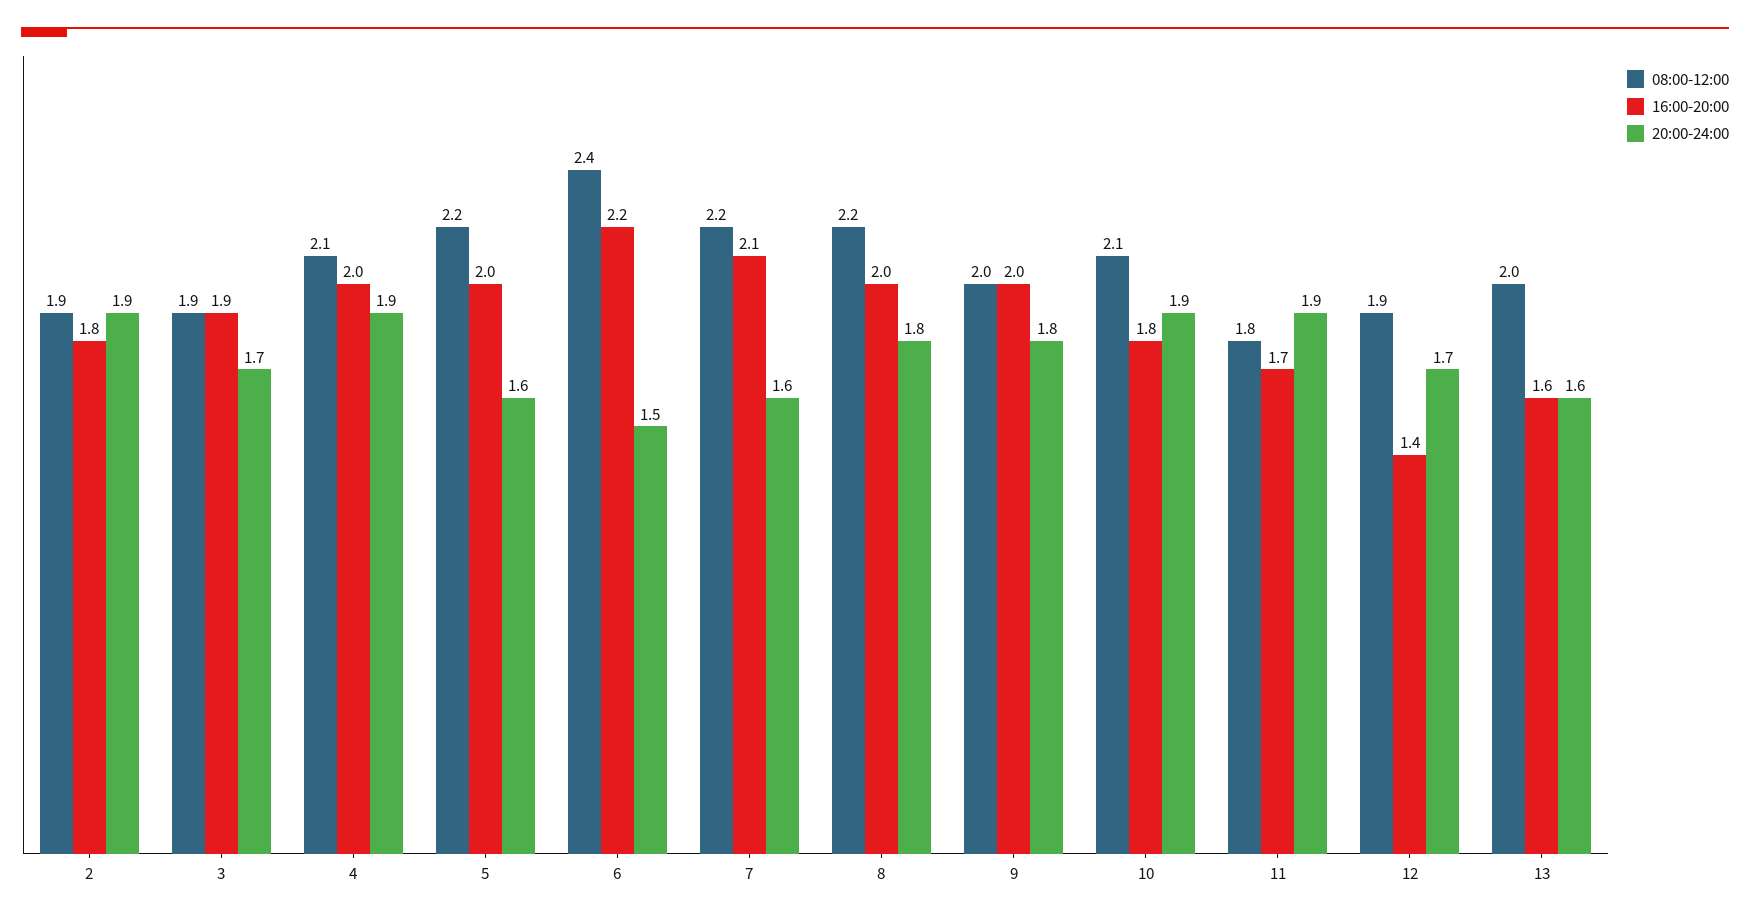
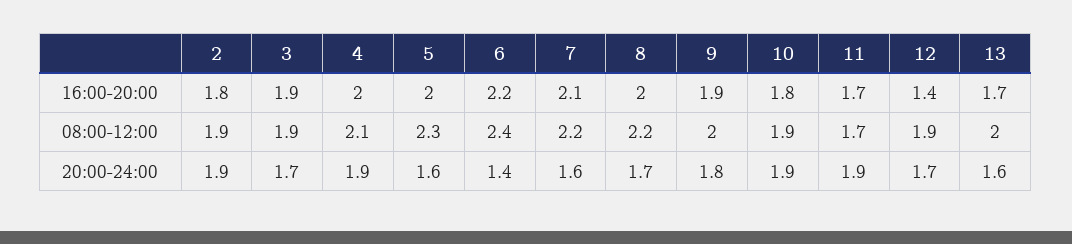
  {
    "08:00-12:00": {
      "2": 1.9,
      "3": 1.9,
      "4": 2.1,
-     "5": 2.2,
+     "5": 2.3,
      "6": 2.4,
      "7": 2.2,
      "8": 2.2,
      "9": 2,
-     "10": 2.1,
+     "10": 1.9,
-     "11": 1.8,
+     "11": 1.7,
      "12": 1.9,
      "13": 2
    },
    "16:00-20:00": {
      "2": 1.8,
      "3": 1.9,
      "4": 2,
      "5": 2,
      "6": 2.2,
      "7": 2.1,
      "8": 2,
-     "9": 2,
+     "9": 1.9,
      "10": 1.8,
      "11": 1.7,
      "12": 1.4,
-     "13": 1.6
+     "13": 1.7
    },
    "20:00-24:00": {
      "2": 1.9,
      "3": 1.7,
      "4": 1.9,
      "5": 1.6,
-     "6": 1.5,
+     "6": 1.4,
      "7": 1.6,
-     "8": 1.8,
+     "8": 1.7,
      "9": 1.8,
      "10": 1.9,
      "11": 1.9,
      "12": 1.7,
      "13": 1.6
    }
  }

